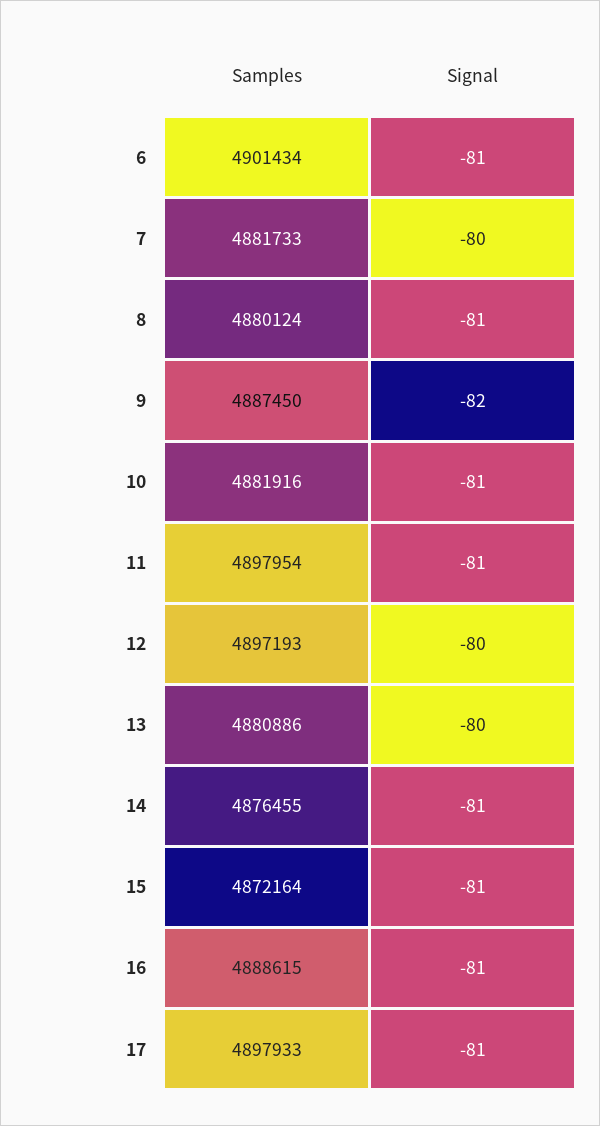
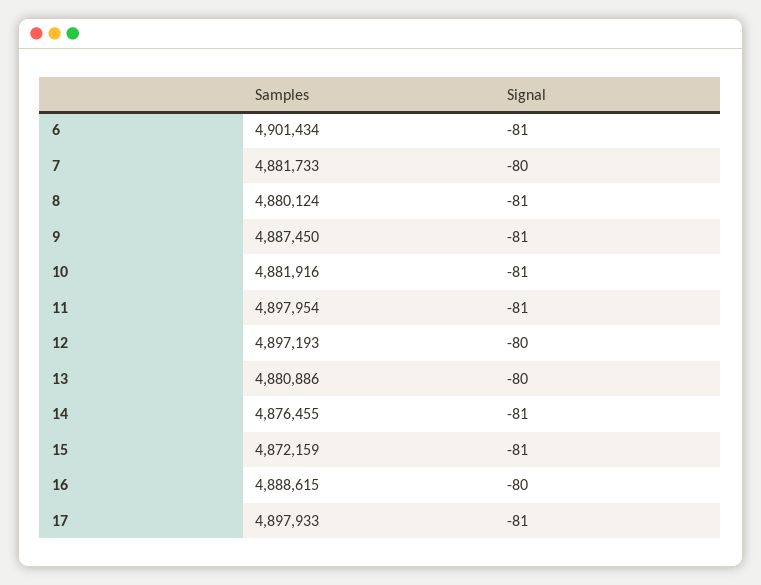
  {
    "Samples": {
      "6": 4901434,
      "7": 4881733,
      "8": 4880124,
      "9": 4887450,
      "10": 4881916,
      "11": 4897954,
      "12": 4897193,
      "13": 4880886,
      "14": 4876455,
-     "15": 4872164,
+     "15": 4872159,
      "16": 4888615,
      "17": 4897933
    },
    "Signal": {
      "6": -81,
      "7": -80,
      "8": -81,
-     "9": -82,
+     "9": -81,
      "10": -81,
      "11": -81,
      "12": -80,
      "13": -80,
      "14": -81,
      "15": -81,
-     "16": -81,
+     "16": -80,
      "17": -81
    }
  }

